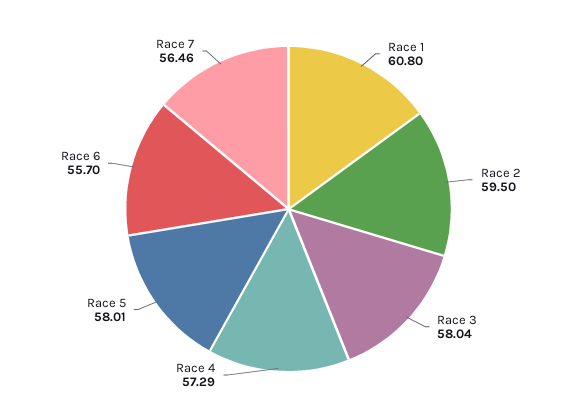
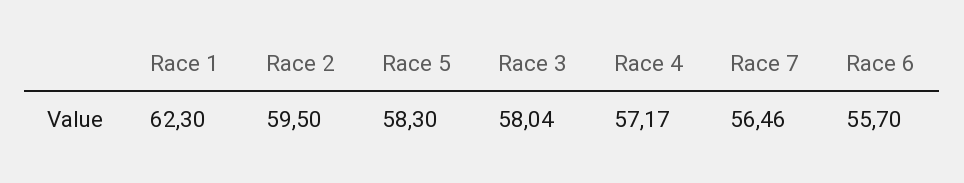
  {
-   "Race 1": 60.8,
+   "Race 1": 62.3,
    "Race 2": 59.5,
    "Race 3": 58.04,
-   "Race 4": 57.29,
+   "Race 4": 57.17,
-   "Race 5": 58.01,
+   "Race 5": 58.3,
    "Race 6": 55.7,
    "Race 7": 56.46
  }

